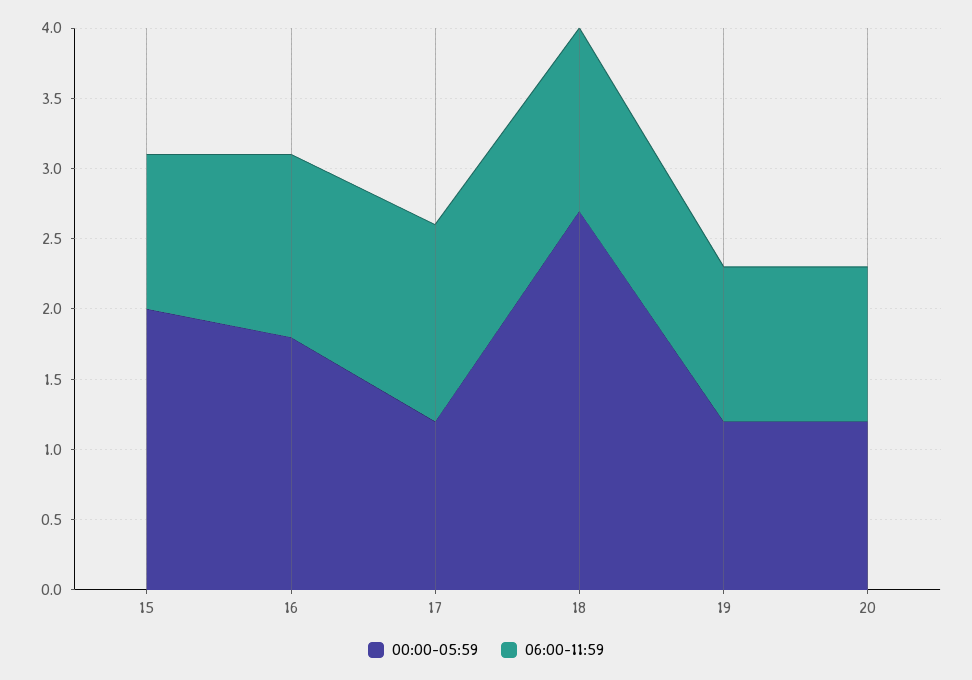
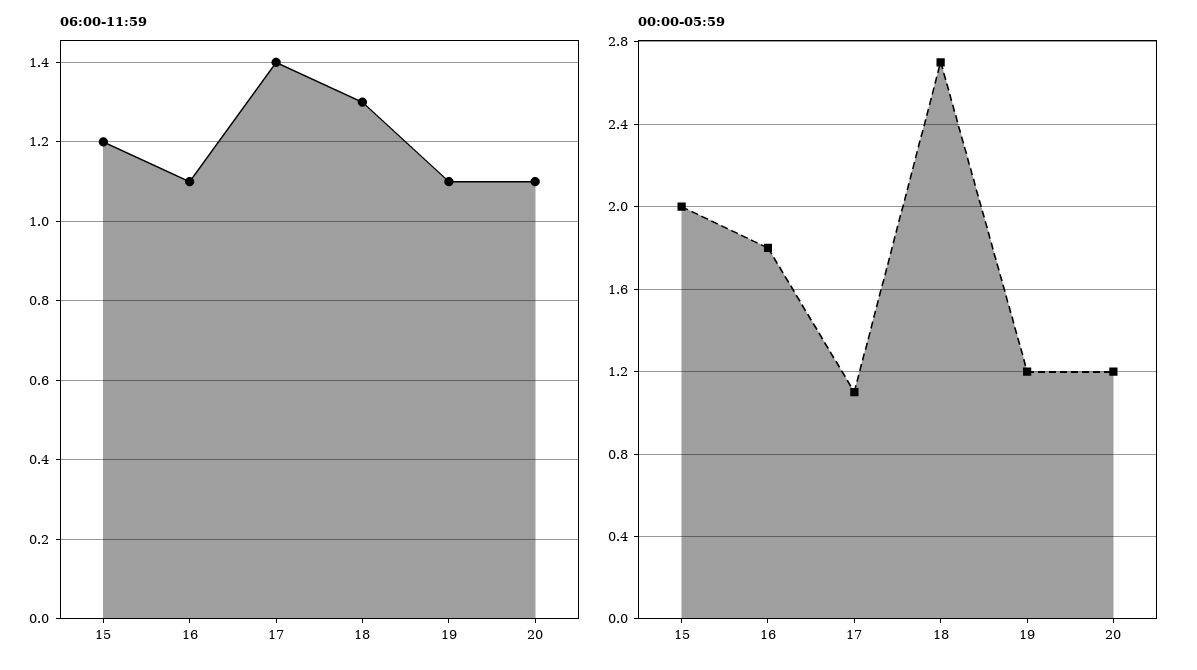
  {
    "00:00-05:59": {
      "15": 2,
      "16": 1.8,
-     "17": 1.2,
+     "17": 1.1,
      "18": 2.7,
      "19": 1.2,
      "20": 1.2
    },
    "06:00-11:59": {
-     "15": 1.1,
+     "15": 1.2,
-     "16": 1.3,
+     "16": 1.1,
      "17": 1.4,
      "18": 1.3,
      "19": 1.1,
      "20": 1.1
    }
  }

